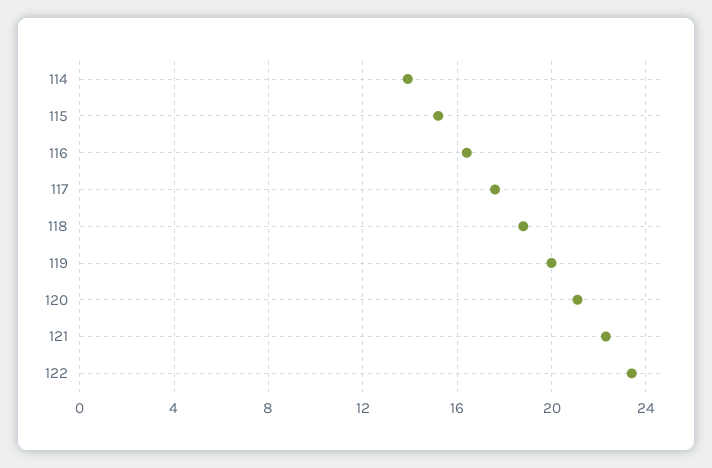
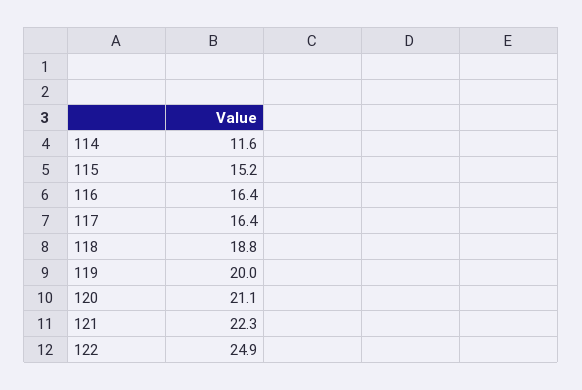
  {
-   "114": 14,
+   "114": 11.6,
    "115": 15.2,
    "116": 16.4,
-   "117": 17.5,
+   "117": 16.4,
    "118": 18.8,
    "119": 20,
    "120": 21.1,
    "121": 22.3,
-   "122": 23.5
+   "122": 24.9
  }

